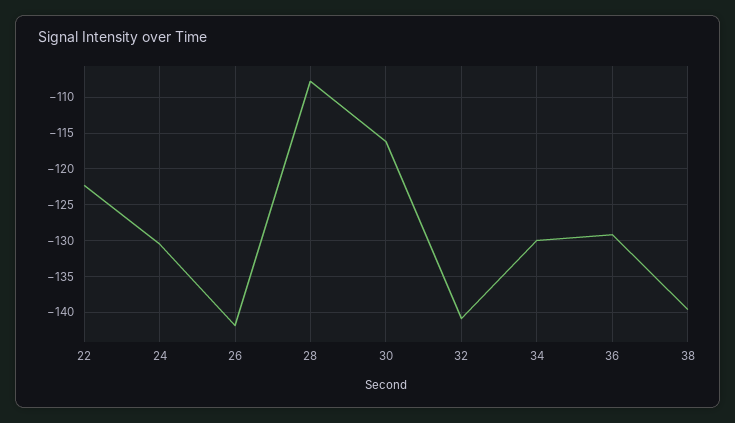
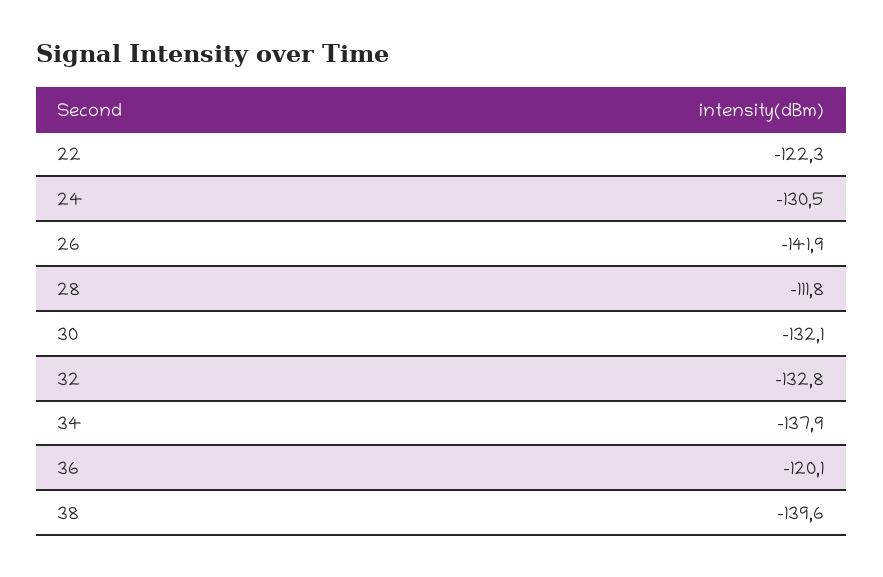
  {
    "22": -122.3,
    "24": -130.5,
    "26": -141.9,
-   "28": -108,
+   "28": -111.8,
-   "30": -116,
+   "30": -132.1,
-   "32": -141,
+   "32": -132.8,
-   "34": -130,
+   "34": -137.9,
-   "36": -129,
+   "36": -120.1,
    "38": -139.6
  }

